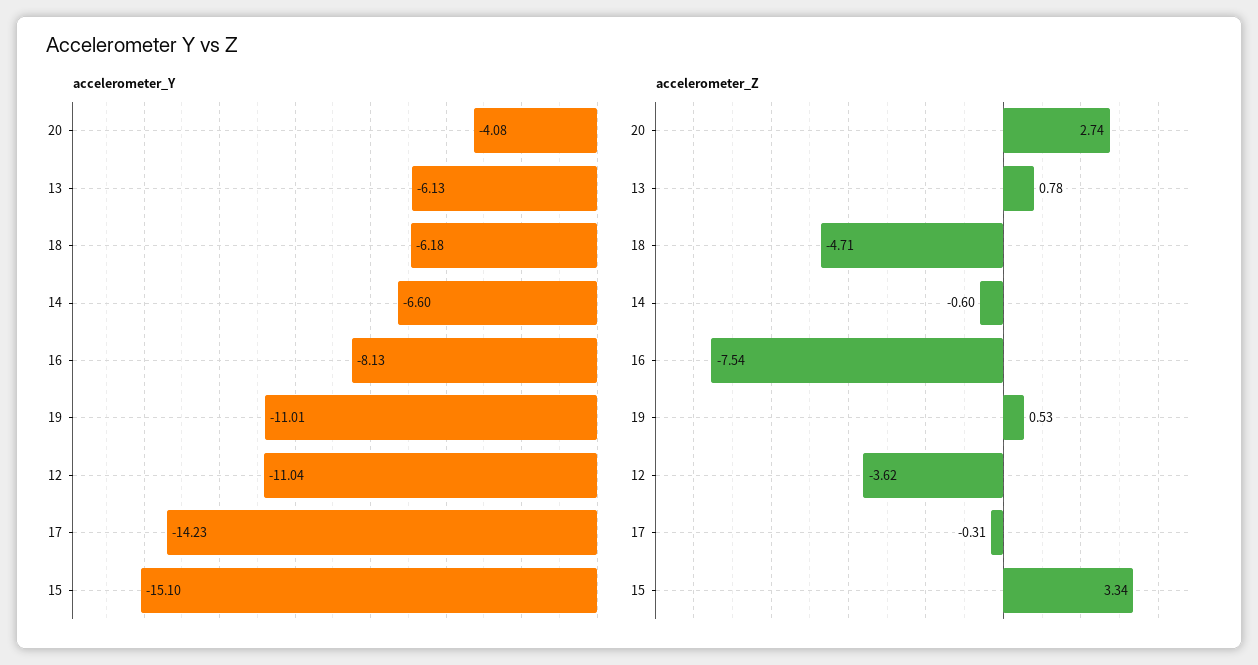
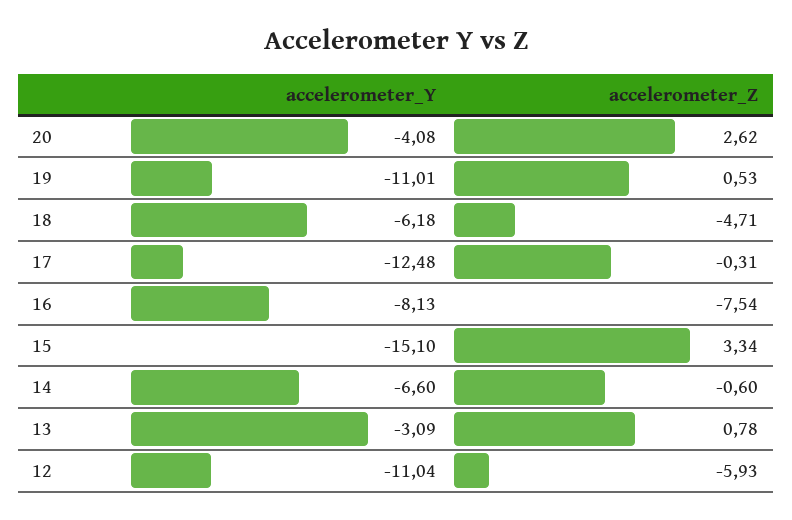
  {
    "accelerometer_Y": {
      "20": -4.08,
-     "13": -6.13,
+     "13": -3.09,
      "18": -6.18,
      "14": -6.6,
      "16": -8.13,
      "19": -11.01,
      "12": -11.04,
-     "17": -14.23,
+     "17": -12.48,
      "15": -15.1
    },
    "accelerometer_Z": {
-     "20": 2.74,
+     "20": 2.62,
      "13": 0.78,
      "18": -4.71,
      "14": -0.6,
      "16": -7.54,
      "19": 0.53,
-     "12": -3.62,
+     "12": -5.93,
      "17": -0.31,
      "15": 3.34
    }
  }

